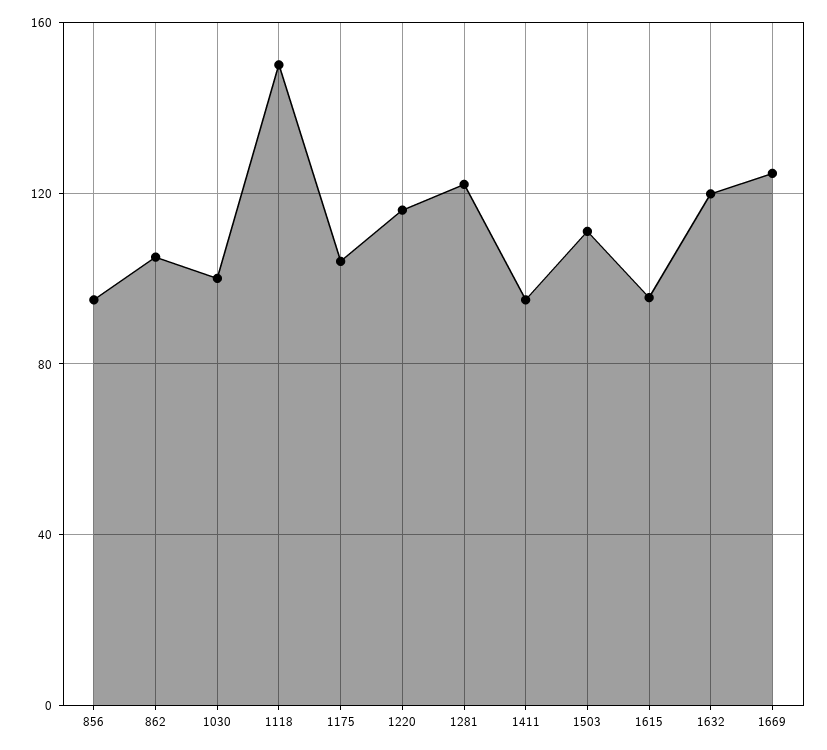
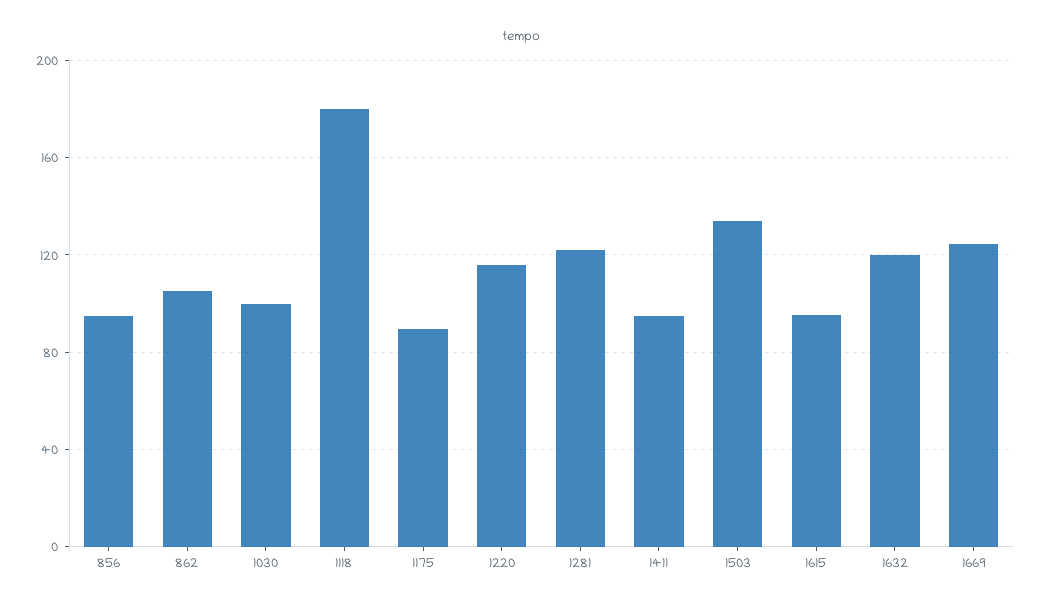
  {
    "856": 95,
    "862": 105,
    "1030": 100,
-   "1118": 150,
+   "1118": 180,
-   "1175": 105,
+   "1175": 90,
    "1220": 115,
    "1281": 120,
    "1411": 95,
-   "1503": 110,
+   "1503": 135,
    "1615": 95,
    "1632": 120,
    "1669": 125
  }

